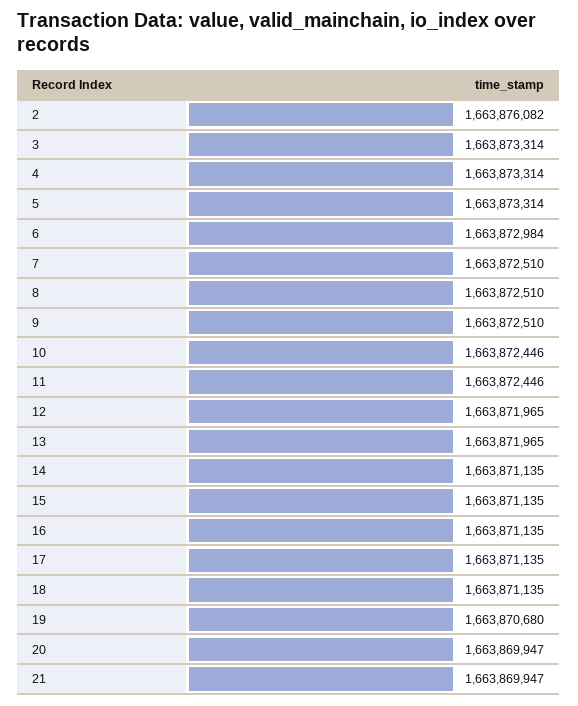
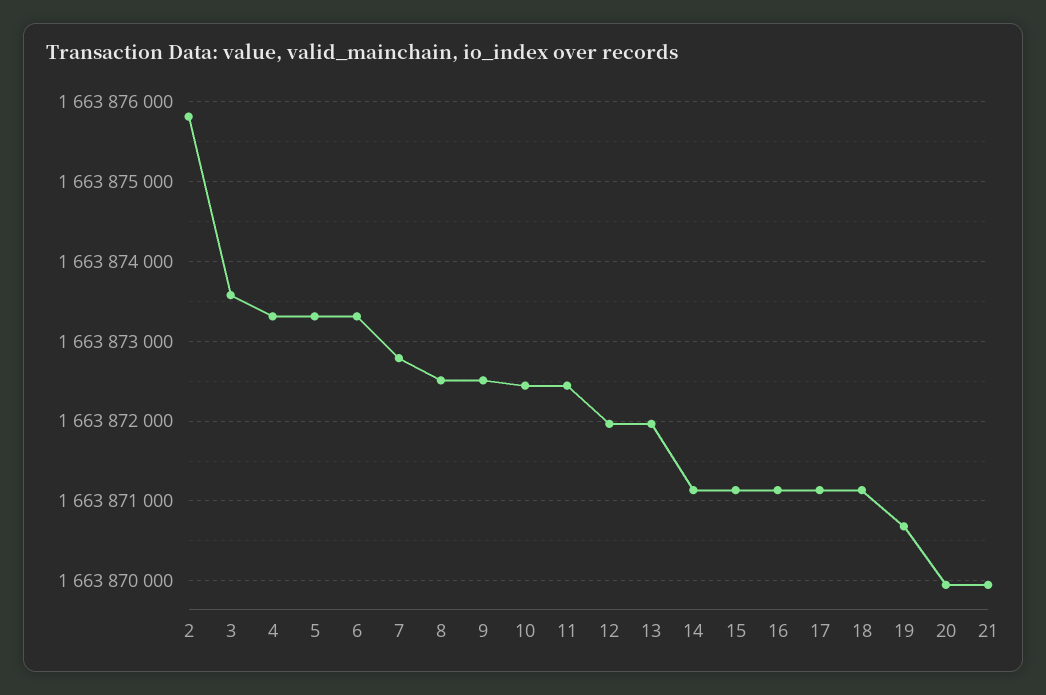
  {
-   "2": 1663876082,
+   "2": 1663875800,
-   "3": 1663873314,
+   "3": 1663873600,
    "4": 1663873314,
    "5": 1663873314,
-   "6": 1663872984,
+   "6": 1663873300,
-   "7": 1663872510,
+   "7": 1663872800,
    "8": 1663872510,
    "9": 1663872510,
    "10": 1663872446,
    "11": 1663872446,
    "12": 1663871965,
    "13": 1663871965,
    "14": 1663871135,
    "15": 1663871135,
    "16": 1663871135,
    "17": 1663871135,
    "18": 1663871135,
    "19": 1663870680,
    "20": 1663869947,
    "21": 1663869947
  }

